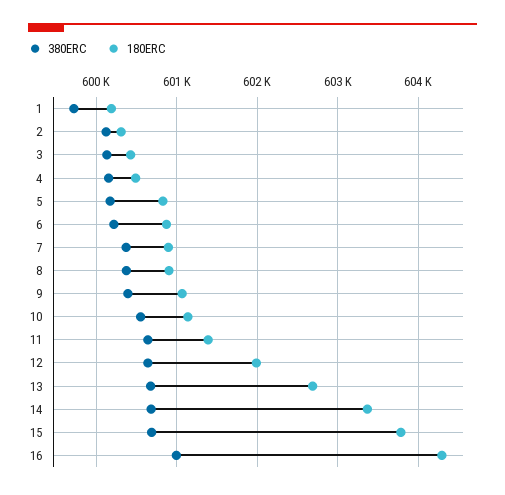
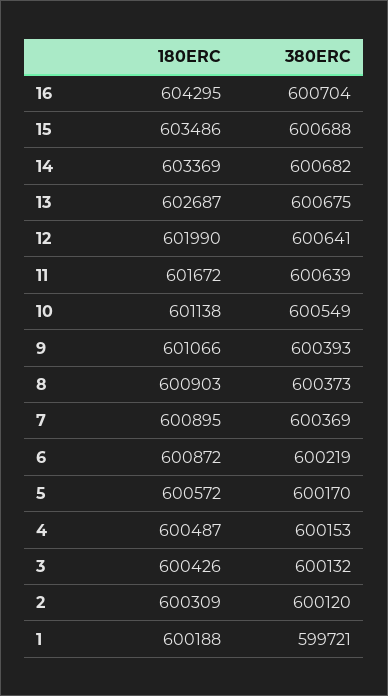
  {
    "380ERC": {
      "1": 599721,
      "2": 600120,
      "3": 600132,
      "4": 600153,
      "5": 600170,
      "6": 600219,
      "7": 600369,
      "8": 600373,
      "9": 600393,
      "10": 600549,
      "11": 600639,
      "12": 600641,
      "13": 600675,
      "14": 600682,
      "15": 600688,
-     "16": 601000
+     "16": 600704
    },
    "180ERC": {
      "1": 600188,
      "2": 600309,
      "3": 600426,
      "4": 600487,
-     "5": 600800,
+     "5": 600572,
      "6": 600872,
      "7": 600895,
      "8": 600903,
      "9": 601066,
      "10": 601138,
-     "11": 601400,
+     "11": 601672,
      "12": 601990,
      "13": 602687,
      "14": 603369,
-     "15": 603800,
+     "15": 603486,
      "16": 604295
    }
  }

